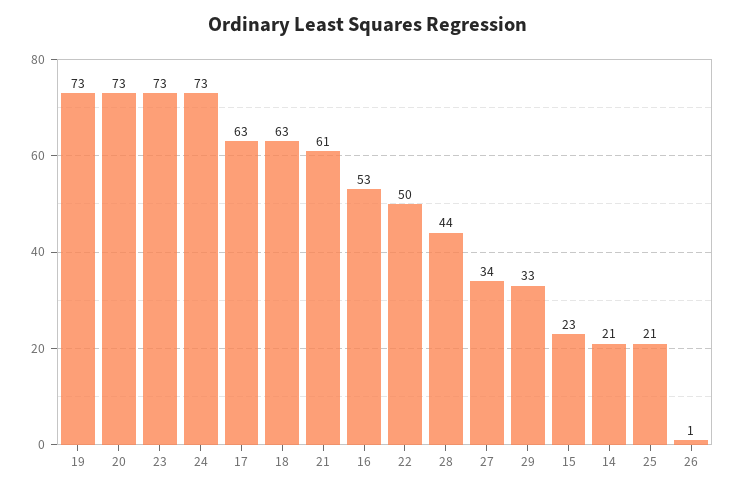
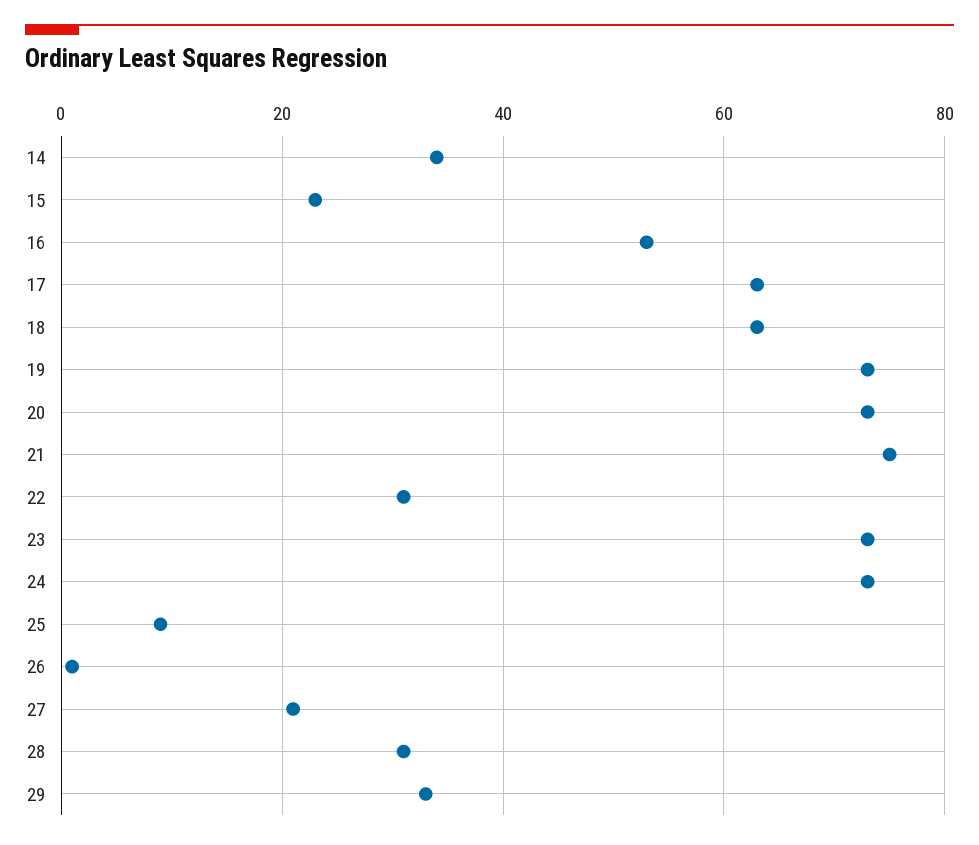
  {
    "19": 73,
    "20": 73,
    "23": 73,
    "24": 73,
    "17": 63,
    "18": 63,
-   "21": 61,
+   "21": 75,
    "16": 53,
-   "22": 50,
+   "22": 30,
-   "28": 44,
+   "28": 30,
-   "27": 34,
+   "27": 20,
    "29": 33,
    "15": 23,
-   "14": 21,
+   "14": 35,
-   "25": 21,
+   "25": 10,
    "26": 1
  }

